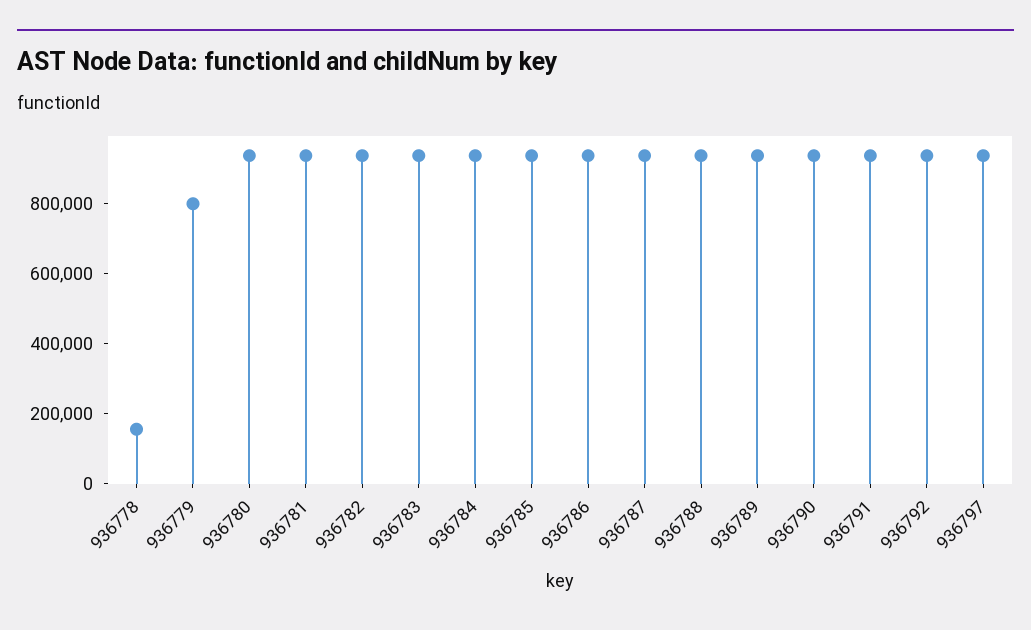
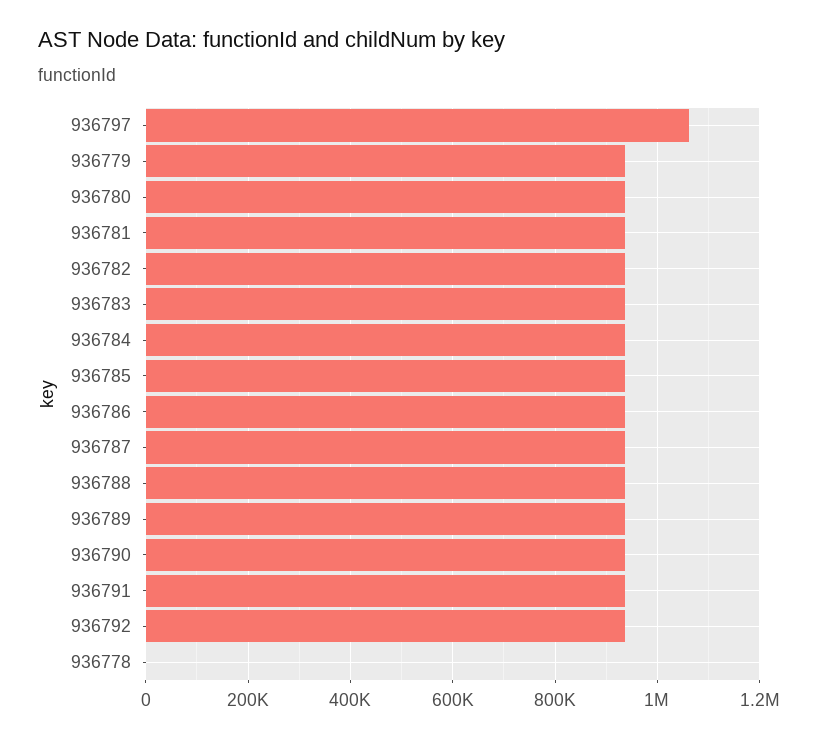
  {
-   "936778": 150000,
+   "936778": 0,
-   "936779": 800000,
+   "936779": 940000,
    "936780": 940000,
    "936781": 940000,
    "936782": 940000,
    "936783": 940000,
    "936784": 940000,
    "936785": 940000,
    "936786": 940000,
    "936787": 940000,
    "936788": 940000,
    "936789": 940000,
    "936790": 940000,
    "936791": 940000,
    "936792": 940000,
-   "936797": 950000
+   "936797": 1060000
  }

